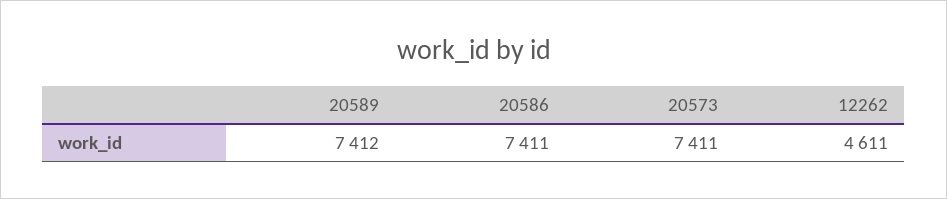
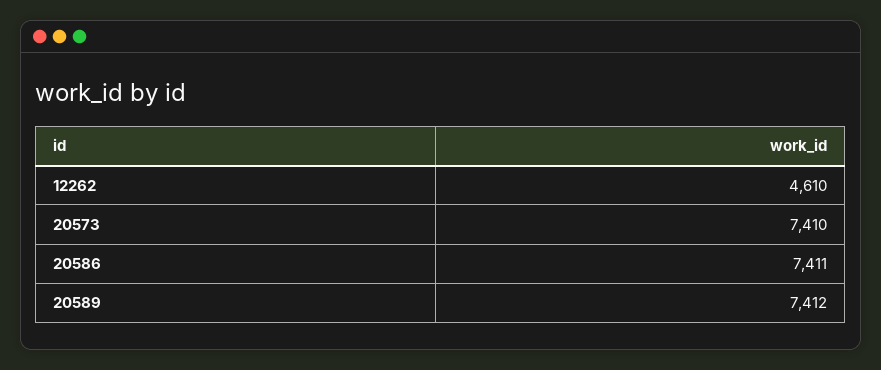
  {
    "20589": 7412,
    "20586": 7411,
-   "20573": 7411,
+   "20573": 7410,
-   "12262": 4611
+   "12262": 4610
  }

